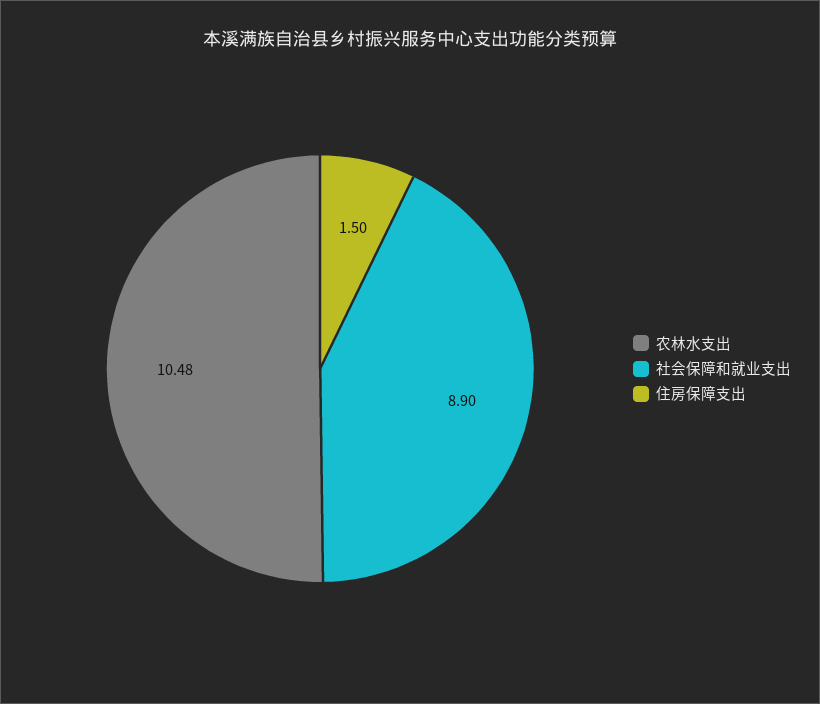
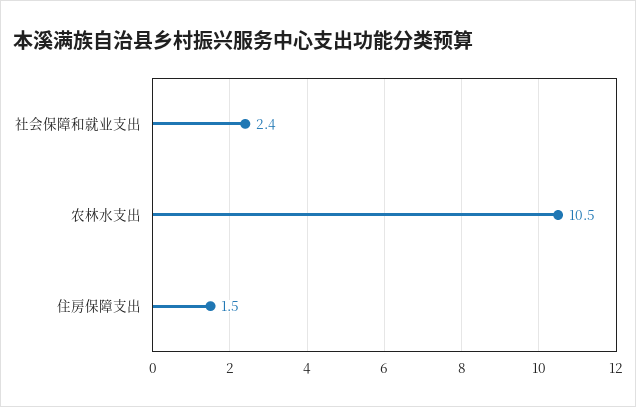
  {
    "农林水支出": 10.48,
-   "社会保障和就业支出": 8.9,
+   "社会保障和就业支出": 2.4,
    "住房保障支出": 1.5
  }

